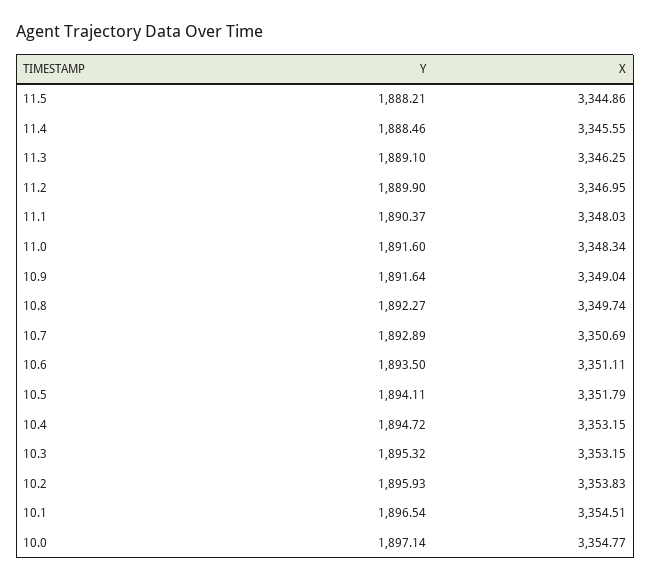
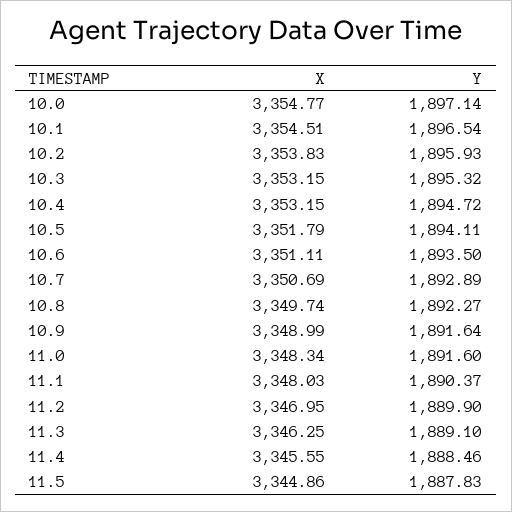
  {
    "Y": {
-     "11.5": 1888.21,
+     "11.5": 1887.83,
      "11.4": 1888.46,
      "11.3": 1889.1,
      "11.2": 1889.9,
      "11.1": 1890.37,
      "11.0": 1891.6,
      "10.9": 1891.64,
      "10.8": 1892.27,
      "10.7": 1892.89,
      "10.6": 1893.5,
      "10.5": 1894.11,
      "10.4": 1894.72,
      "10.3": 1895.32,
      "10.2": 1895.93,
      "10.1": 1896.54,
      "10.0": 1897.14
    },
    "X": {
      "11.5": 3344.86,
      "11.4": 3345.55,
      "11.3": 3346.25,
      "11.2": 3346.95,
      "11.1": 3348.03,
      "11.0": 3348.34,
-     "10.9": 3349.04,
+     "10.9": 3348.99,
      "10.8": 3349.74,
      "10.7": 3350.69,
      "10.6": 3351.11,
      "10.5": 3351.79,
      "10.4": 3353.15,
      "10.3": 3353.15,
      "10.2": 3353.83,
      "10.1": 3354.51,
      "10.0": 3354.77
    }
  }

